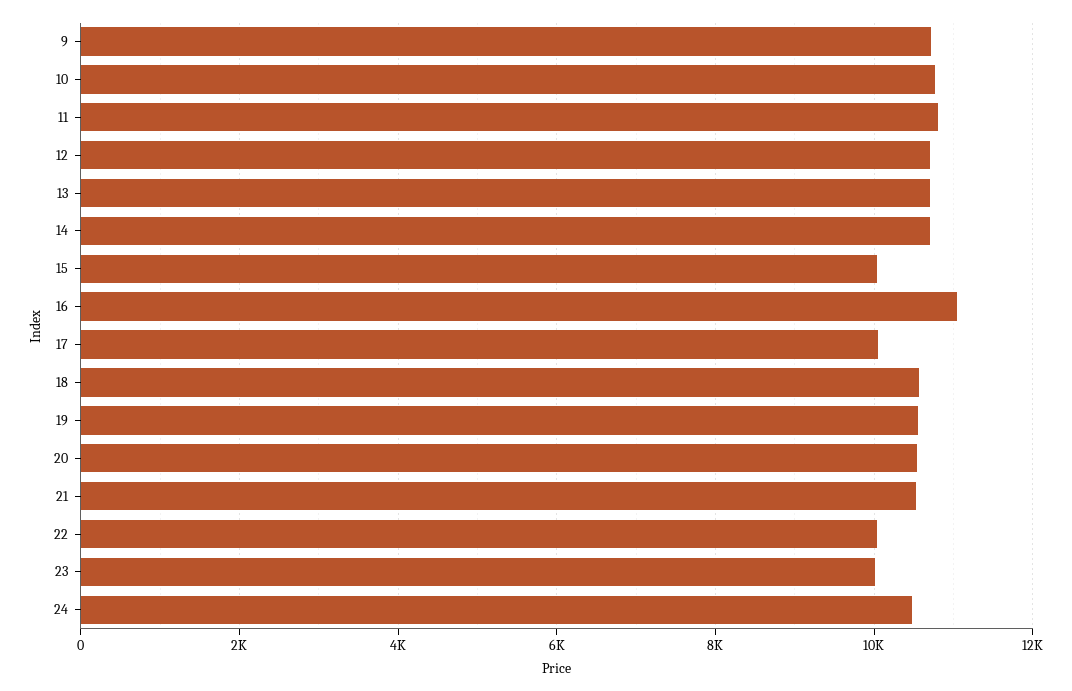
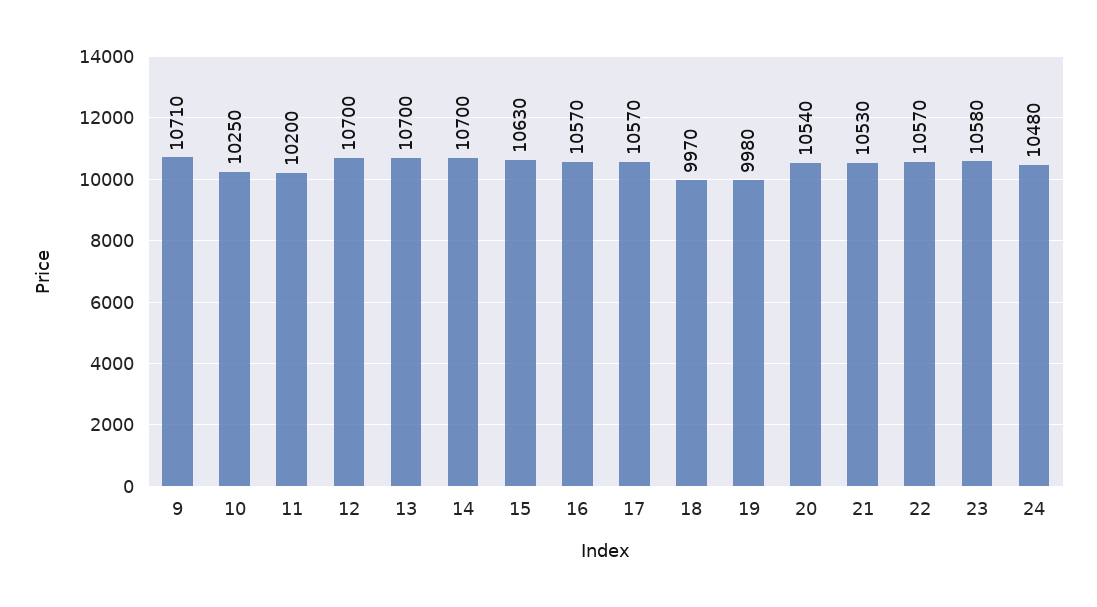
  {
    "9": 10710,
-   "10": 10800,
+   "10": 10250,
-   "11": 10800,
+   "11": 10200,
    "12": 10700,
    "13": 10700,
    "14": 10700,
-   "15": 10000,
+   "15": 10630,
-   "16": 11000,
+   "16": 10570,
-   "17": 10000,
+   "17": 10570,
-   "18": 10600,
+   "18": 9970,
-   "19": 10600,
+   "19": 9980,
    "20": 10540,
    "21": 10530,
-   "22": 10000,
+   "22": 10570,
-   "23": 10000,
+   "23": 10580,
    "24": 10480
  }

